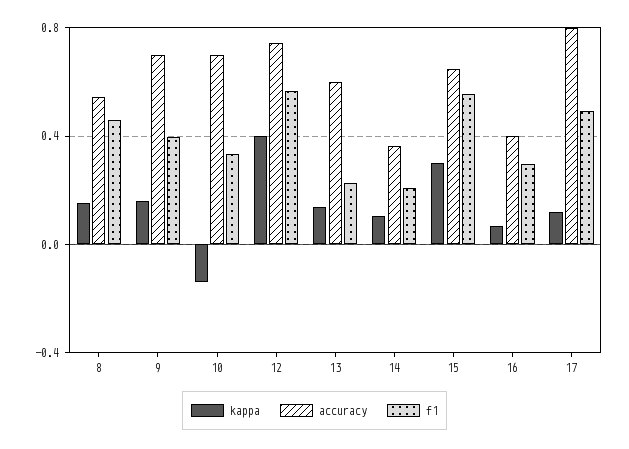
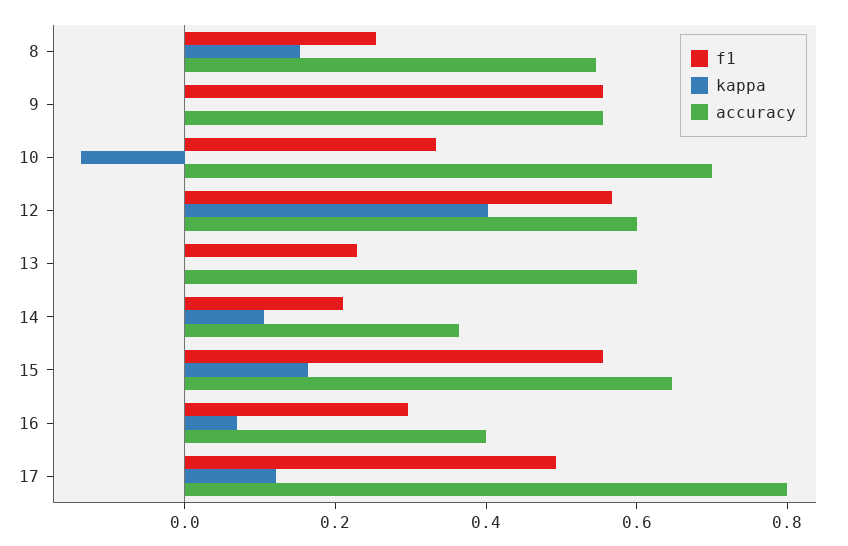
  {
    "kappa": {
      "8": 0.15,
-     "9": 0.15,
+     "9": 0,
      "10": -0.15,
      "12": 0.4,
-     "13": 0.15,
+     "13": 0,
      "14": 0.1,
-     "15": 0.3,
+     "15": 0.15,
      "16": 0.05,
      "17": 0.1
    },
    "accuracy": {
      "8": 0.55,
-     "9": 0.7,
+     "9": 0.55,
      "10": 0.7,
-     "12": 0.75,
+     "12": 0.6,
      "13": 0.6,
      "14": 0.35,
      "15": 0.65,
      "16": 0.4,
      "17": 0.8
    },
    "f1": {
-     "8": 0.45,
+     "8": 0.25,
-     "9": 0.4,
+     "9": 0.55,
      "10": 0.35,
      "12": 0.55,
      "13": 0.25,
      "14": 0.2,
      "15": 0.55,
      "16": 0.3,
      "17": 0.5
    }
  }

